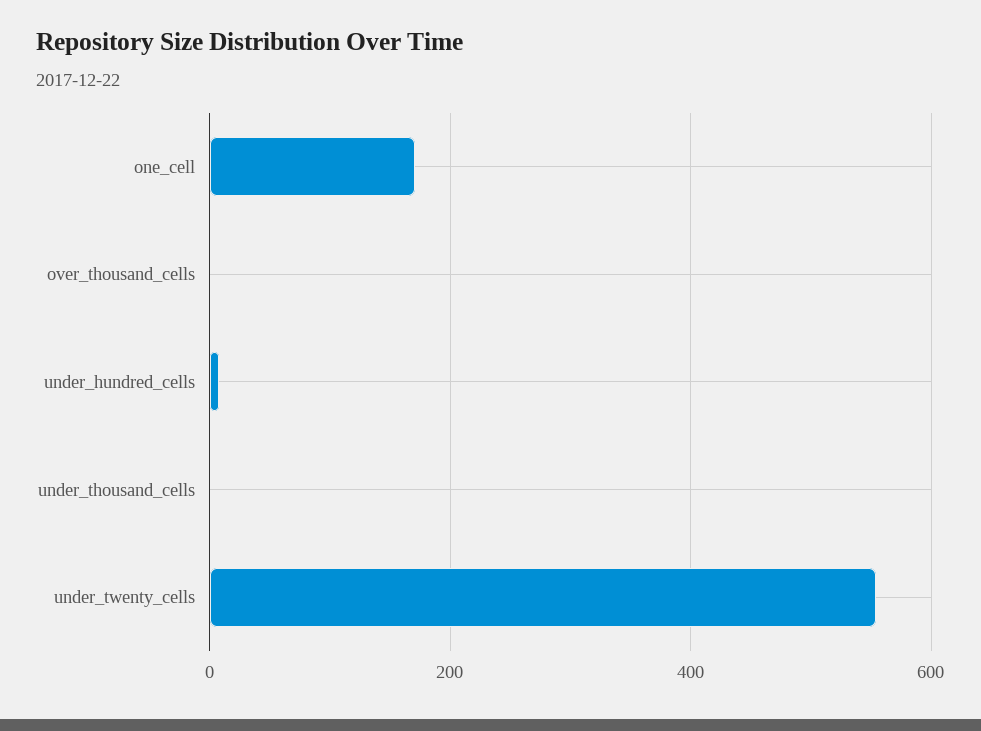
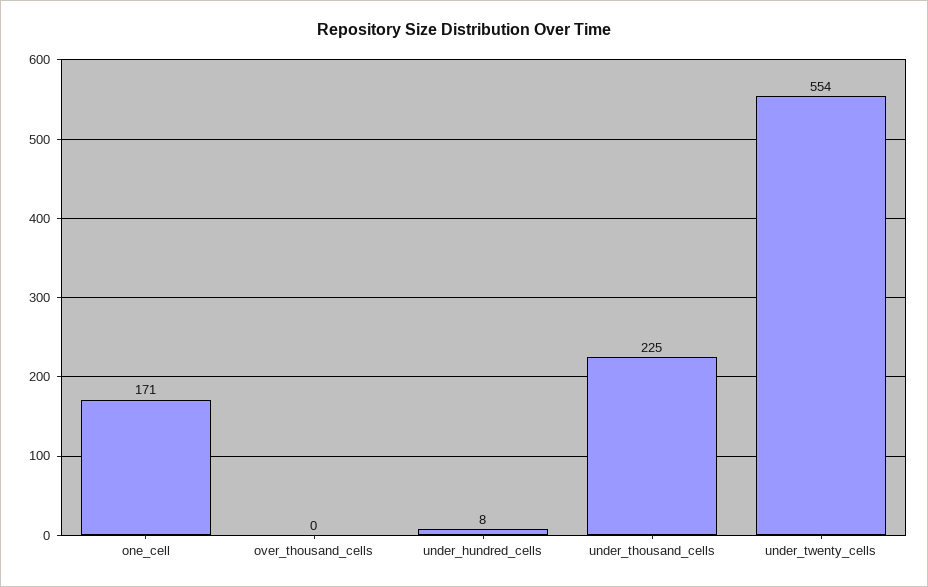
  {
    "one_cell": 171,
    "over_thousand_cells": 0,
    "under_hundred_cells": 8,
-   "under_thousand_cells": 0,
+   "under_thousand_cells": 225,
    "under_twenty_cells": 554
  }

